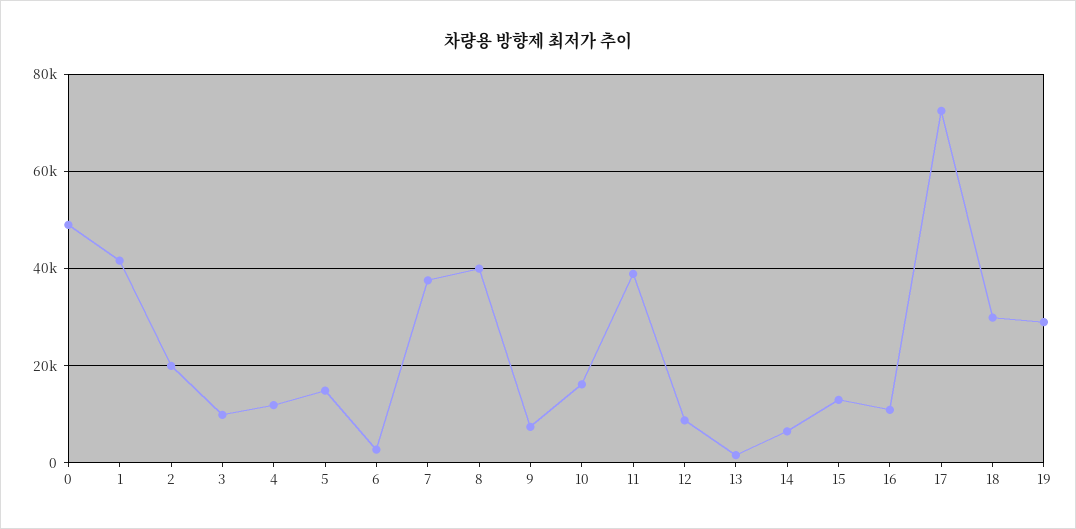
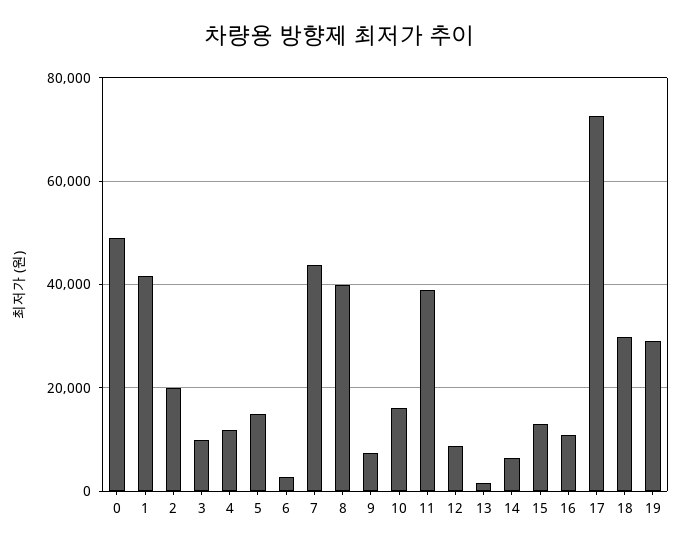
  {
    "0": 50000,
    "1": 42000,
    "2": 20000,
    "3": 10000,
    "4": 12000,
    "5": 14000,
    "6": 2000,
-   "7": 38000,
+   "7": 44000,
    "8": 40000,
    "9": 8000,
    "10": 16000,
    "11": 38000,
    "12": 8000,
    "13": 2000,
    "14": 6000,
    "15": 14000,
    "16": 10000,
    "17": 72000,
    "18": 30000,
    "19": 30000
  }

